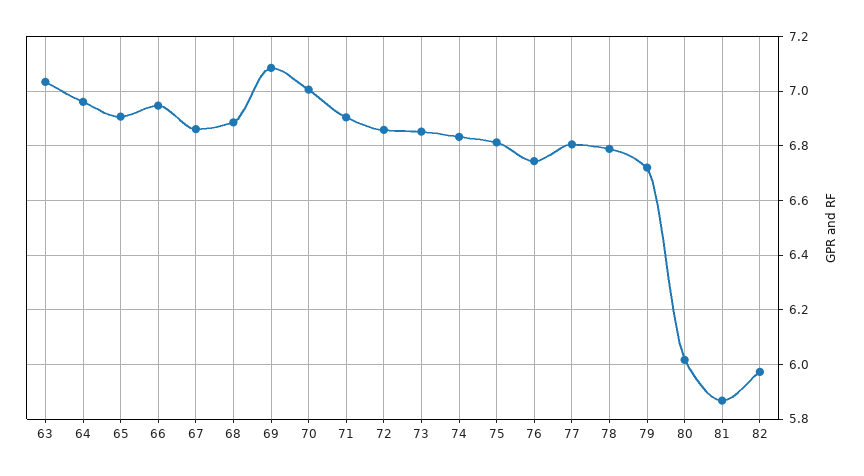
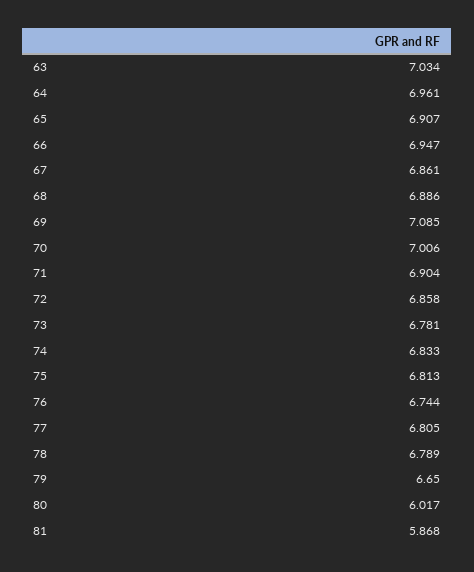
  {
    "63": 7.034,
    "64": 6.961,
    "65": 6.907,
    "66": 6.947,
    "67": 6.861,
    "68": 6.886,
    "69": 7.085,
    "70": 7.006,
    "71": 6.904,
    "72": 6.858,
-   "73": 6.85,
+   "73": 6.781,
    "74": 6.833,
    "75": 6.813,
    "76": 6.744,
    "77": 6.805,
    "78": 6.789,
-   "79": 6.725,
+   "79": 6.65,
    "80": 6.017,
-   "81": 5.868,
+   "81": 5.868
-   "82": 5.975
  }

